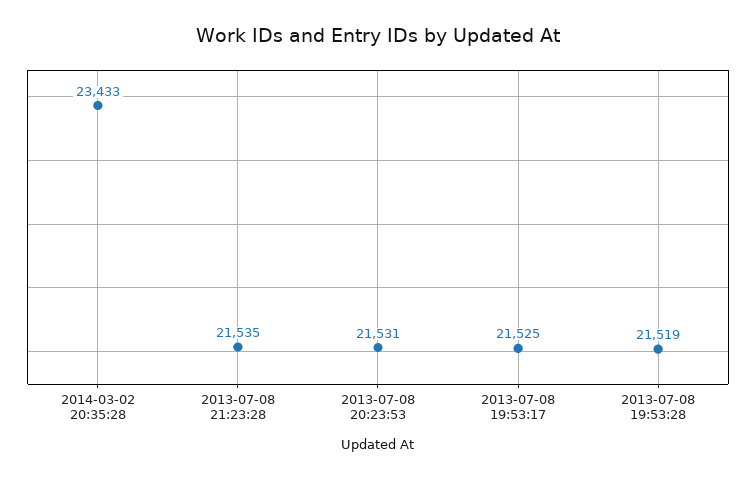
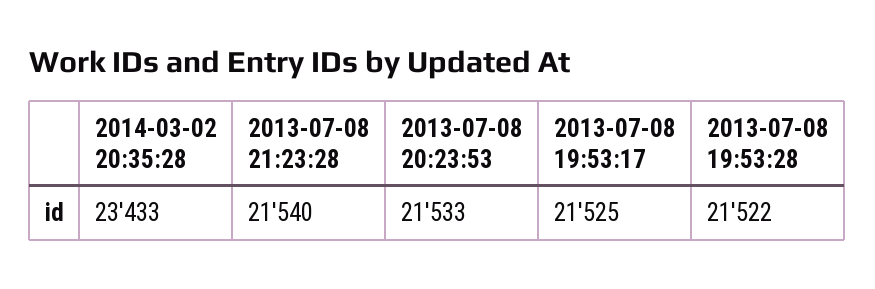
  {
    "2014-03-02 20:35:28": 23433,
-   "2013-07-08 21:23:28": 21535,
+   "2013-07-08 21:23:28": 21540,
-   "2013-07-08 20:23:53": 21531,
+   "2013-07-08 20:23:53": 21533,
    "2013-07-08 19:53:17": 21525,
-   "2013-07-08 19:53:28": 21519
+   "2013-07-08 19:53:28": 21522
  }

